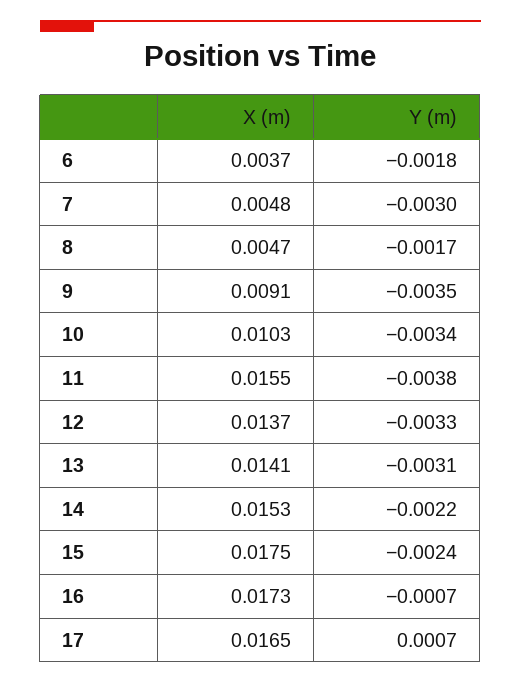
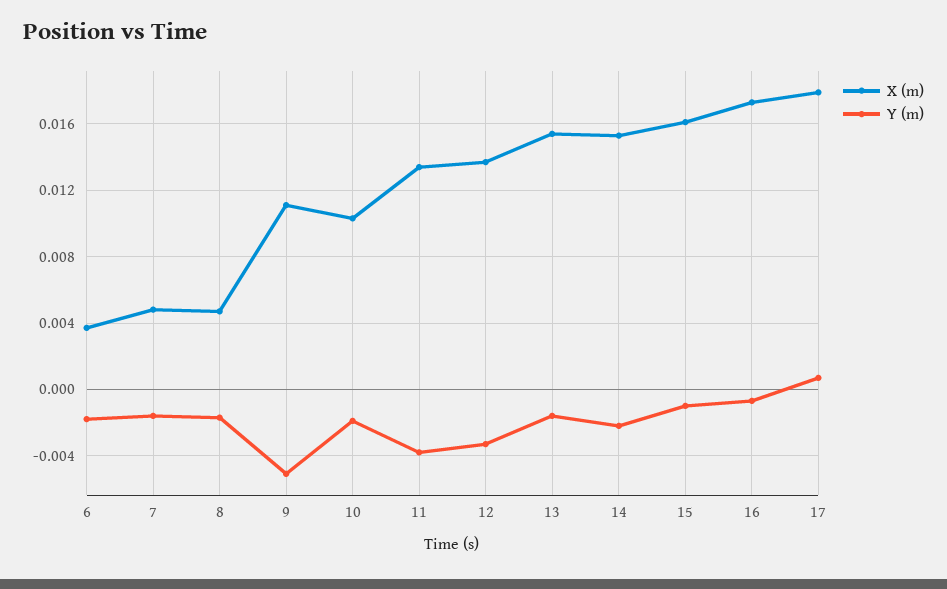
  {
    "X (m)": {
      "6": 0.0037,
      "7": 0.0048,
      "8": 0.0047,
-     "9": 0.0091,
+     "9": 0.011,
      "10": 0.0103,
-     "11": 0.0155,
+     "11": 0.0135,
      "12": 0.0137,
-     "13": 0.0141,
+     "13": 0.0155,
      "14": 0.0153,
-     "15": 0.0175,
+     "15": 0.016,
      "16": 0.0173,
-     "17": 0.0165
+     "17": 0.018
    },
    "Y (m)": {
      "6": -0.0018,
-     "7": -0.003,
+     "7": -0.0015,
      "8": -0.0017,
-     "9": -0.0035,
+     "9": -0.005,
-     "10": -0.0034,
+     "10": -0.002,
      "11": -0.0038,
      "12": -0.0033,
-     "13": -0.0031,
+     "13": -0.0015,
      "14": -0.0022,
-     "15": -0.0024,
+     "15": -0.001,
      "16": -0.0007,
      "17": 0.0007
    }
  }

